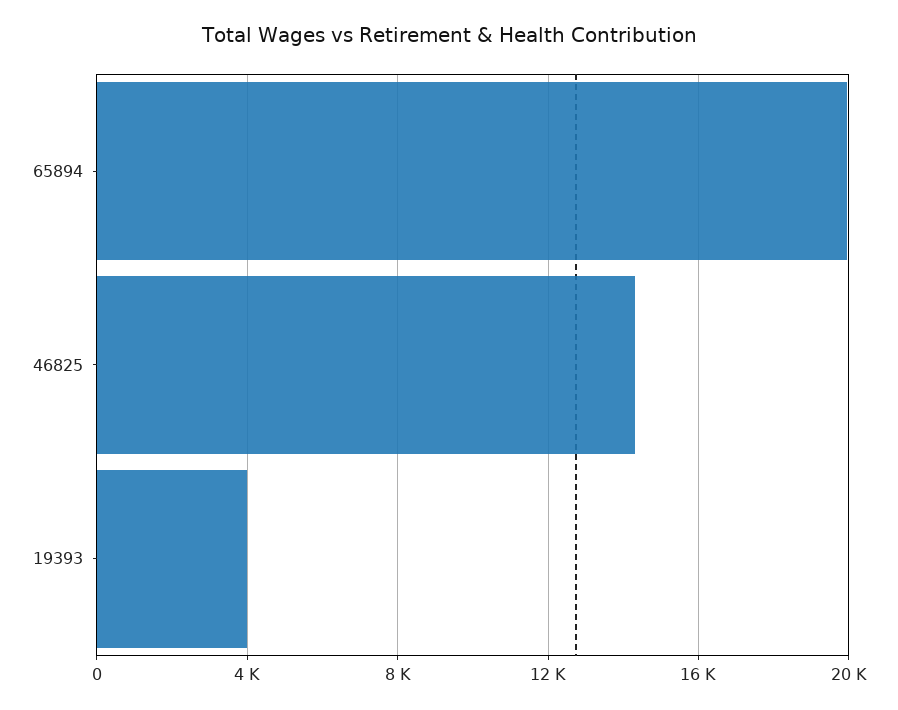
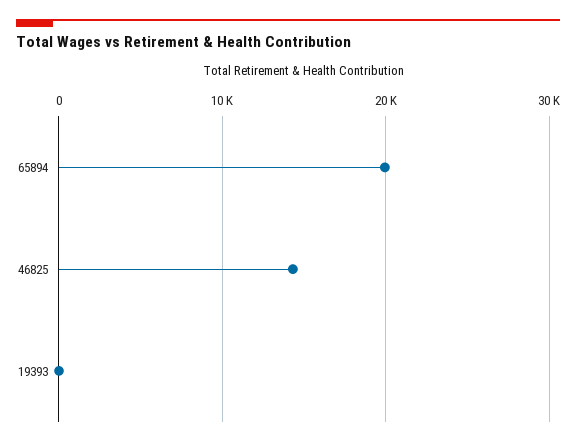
  {
    "65894": 20000,
    "46825": 14500,
-   "19393": 4000
+   "19393": 0
  }

